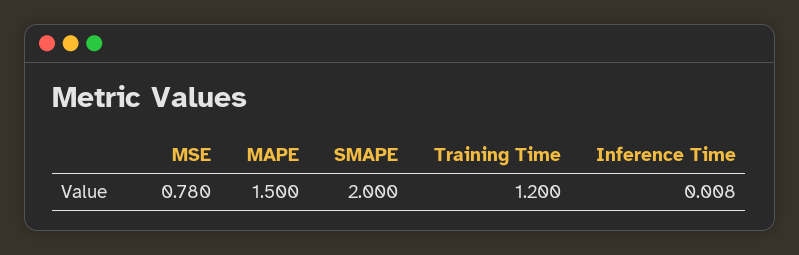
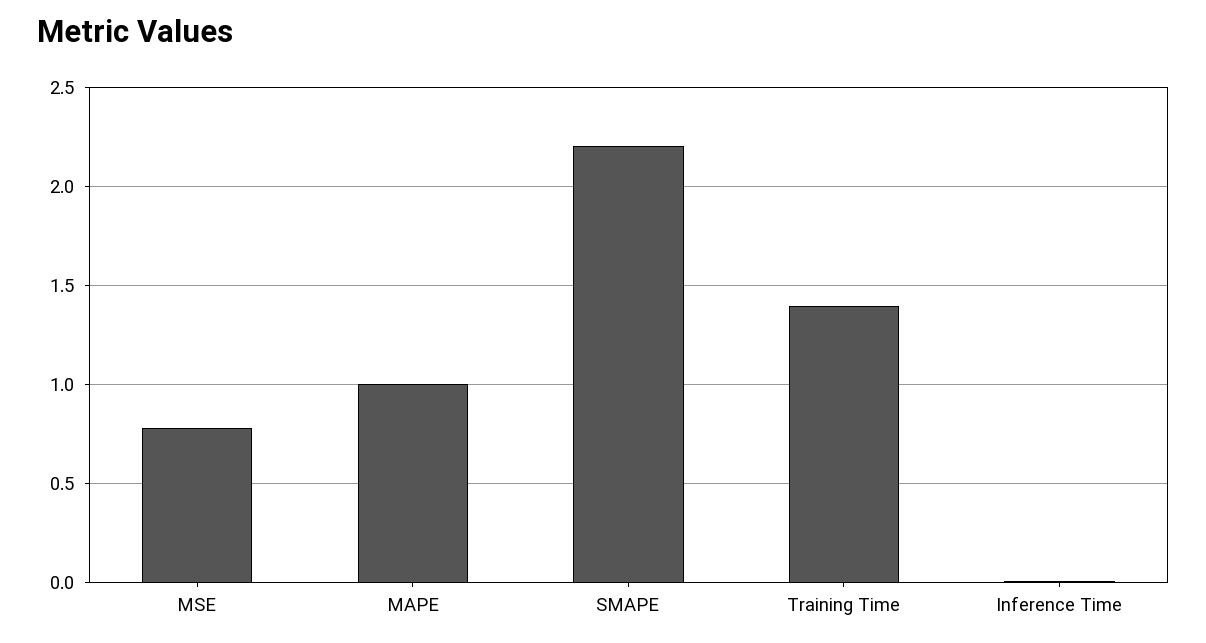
  {
    "MSE": 0.78,
-   "MAPE": 1.5,
+   "MAPE": 1,
-   "SMAPE": 2,
+   "SMAPE": 2.2,
-   "Training Time": 1.2,
+   "Training Time": 1.4,
    "Inference Time": 0.008
  }

